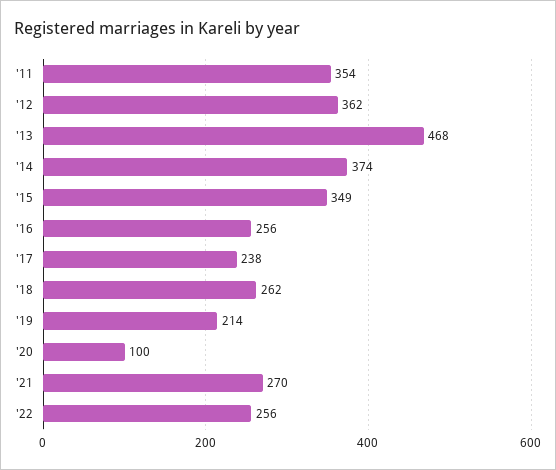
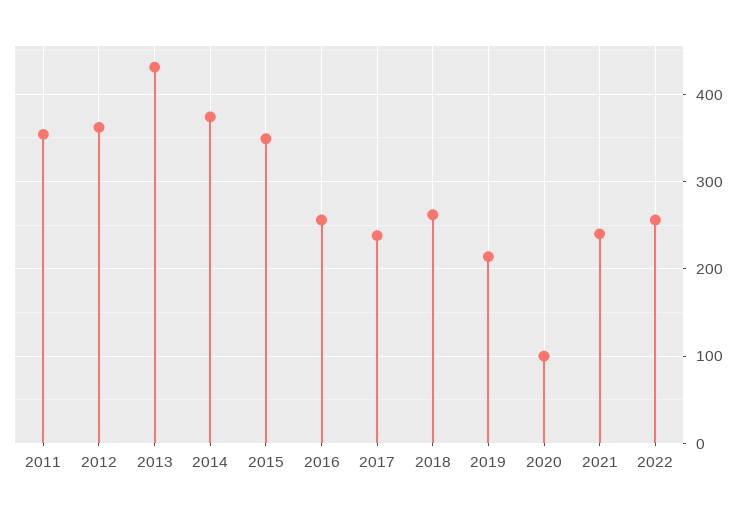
  {
    "'11": 354,
    "'12": 362,
-   "'13": 468,
+   "'13": 430,
    "'14": 374,
    "'15": 349,
    "'16": 256,
    "'17": 238,
    "'18": 262,
    "'19": 214,
    "'20": 100,
-   "'21": 270,
+   "'21": 240,
    "'22": 256
  }

